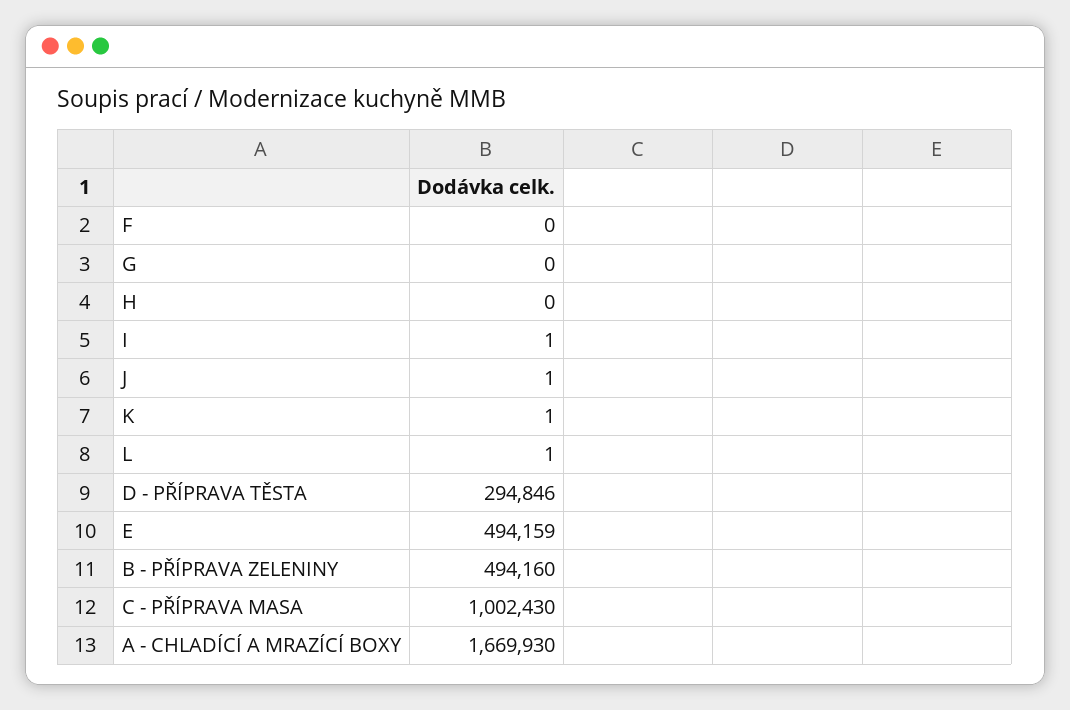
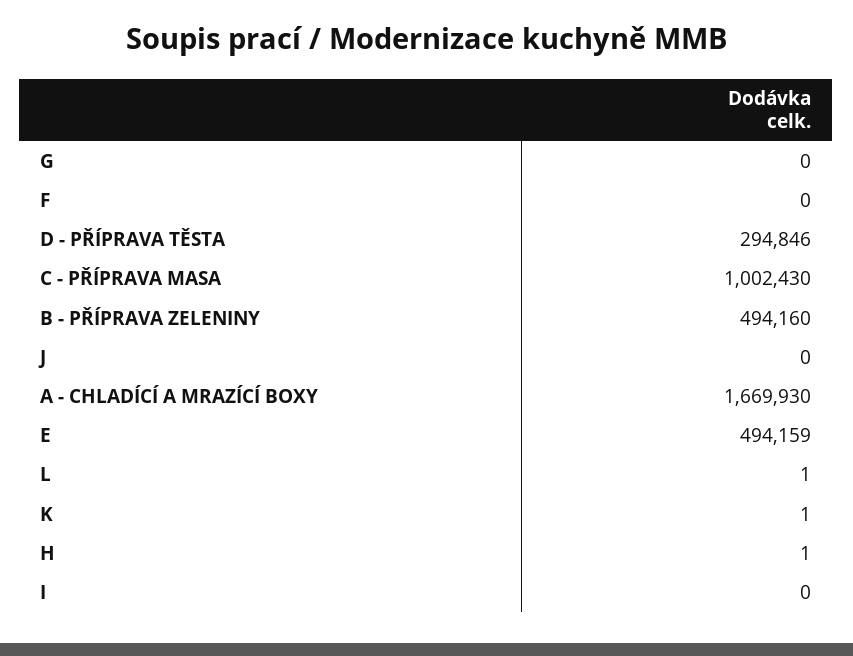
  {
    "F": 0,
    "G": 0,
-   "H": 0,
+   "H": 1,
-   "I": 1,
+   "I": 0,
-   "J": 1,
+   "J": 0,
    "K": 1,
    "L": 1,
    "D - PŘÍPRAVA TĚSTA": 294846,
    "E": 494159,
    "B - PŘÍPRAVA ZELENINY": 494160,
    "C - PŘÍPRAVA MASA": 1002430,
    "A - CHLADÍCÍ A MRAZÍCÍ BOXY": 1669930
  }

